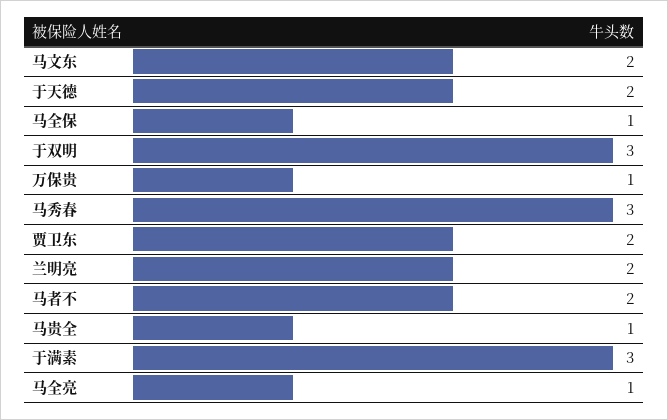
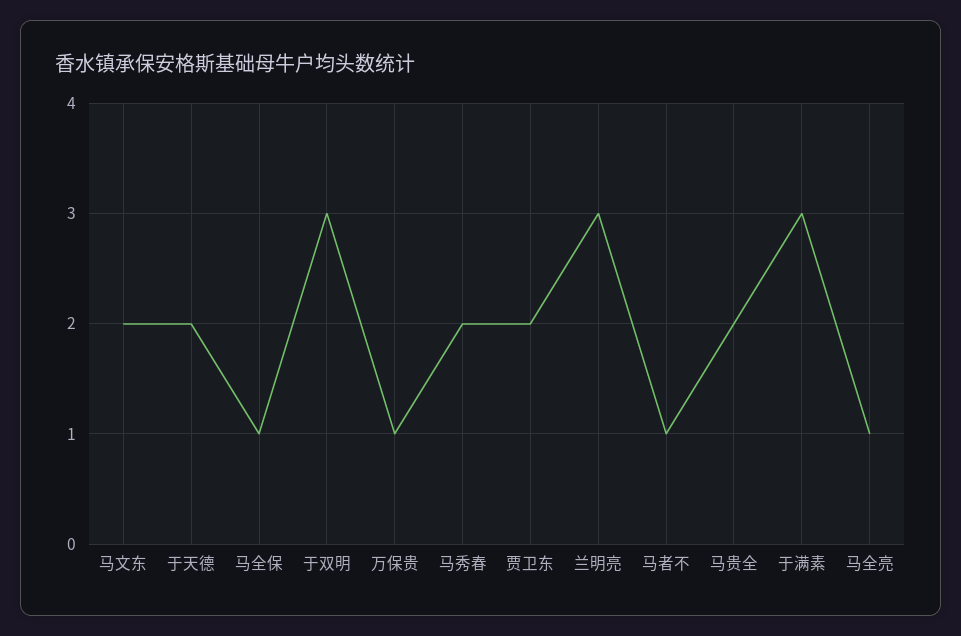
  {
    "马文东": 2,
    "于天德": 2,
    "马全保": 1,
    "于双明": 3,
    "万保贵": 1,
-   "马秀春": 3,
+   "马秀春": 2,
    "贾卫东": 2,
-   "兰明亮": 2,
+   "兰明亮": 3,
-   "马者不": 2,
+   "马者不": 1,
-   "马贵全": 1,
+   "马贵全": 2,
    "于满素": 3,
    "马全亮": 1
  }

